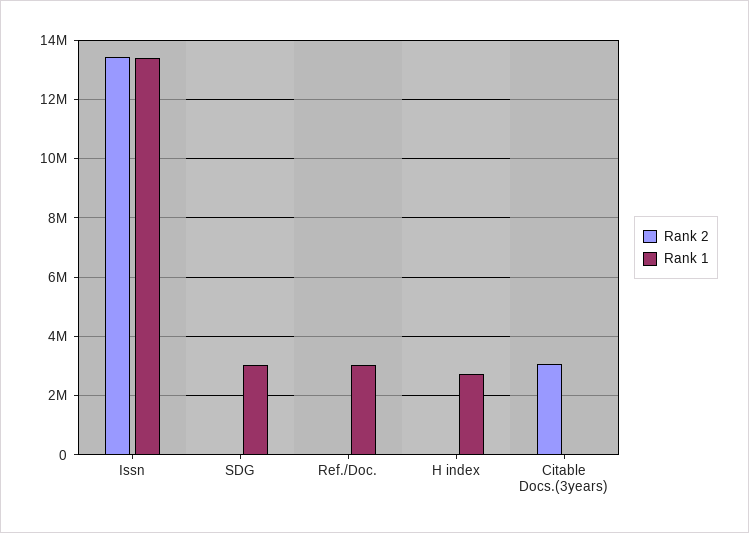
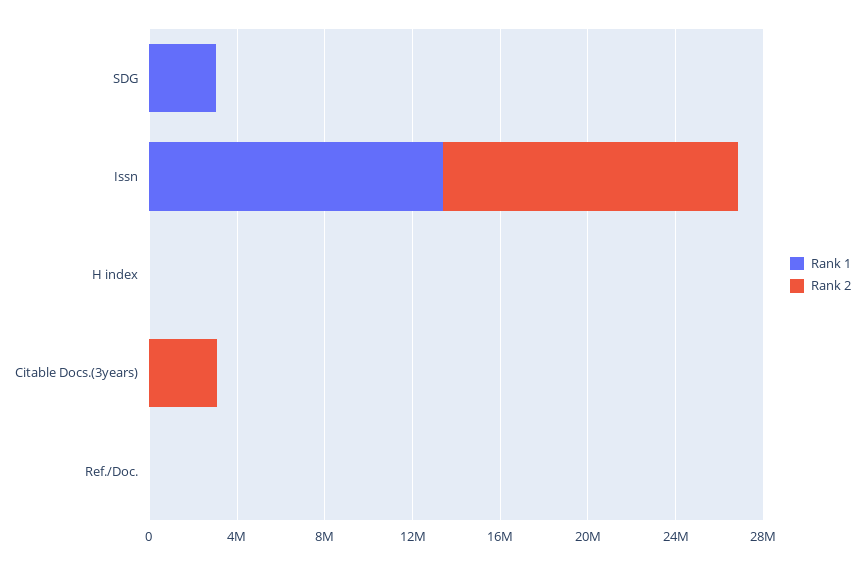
  {
    "Rank 2": {
      "Issn": 13500000,
      "SDG": 0,
      "Ref./Doc.": 0,
      "H index": 0,
      "Citable Docs.(3years)": 3000000
    },
    "Rank 1": {
      "Issn": 13500000,
      "SDG": 3000000,
-     "Ref./Doc.": 3000000,
+     "Ref./Doc.": 0,
-     "H index": 2750000,
+     "H index": 0,
      "Citable Docs.(3years)": 0
    }
  }

